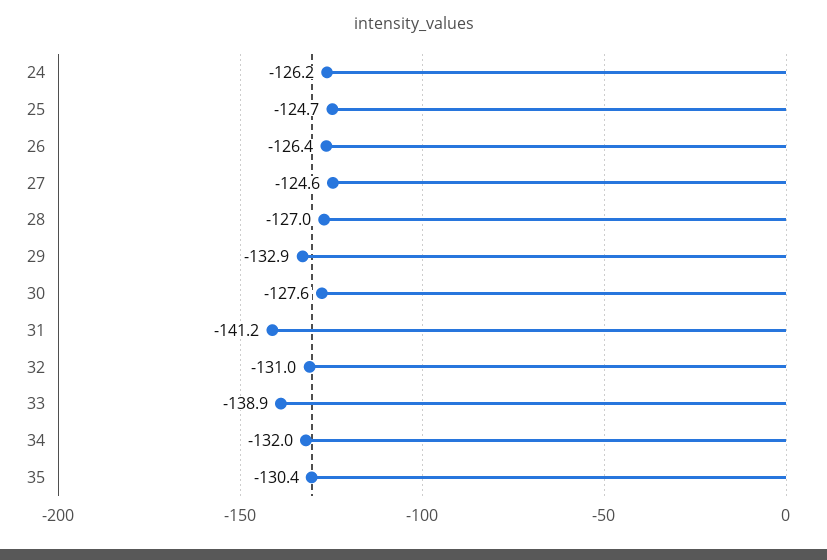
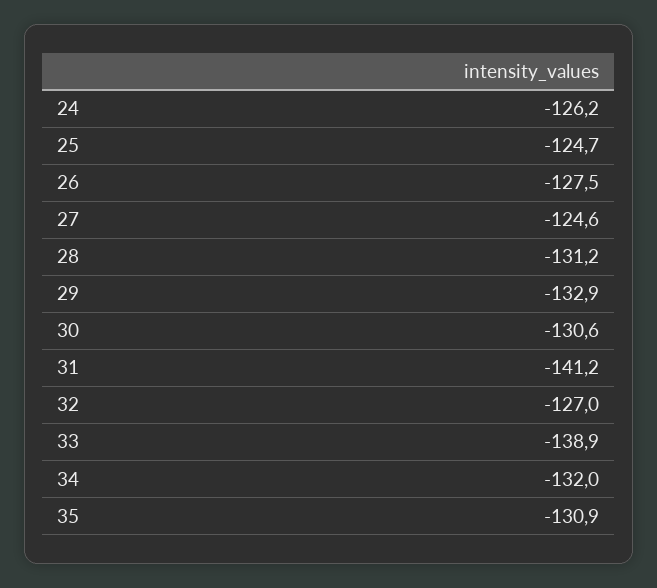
  {
    "24": -126.2,
    "25": -124.7,
-   "26": -126.4,
+   "26": -127.5,
    "27": -124.6,
-   "28": -127,
+   "28": -131.2,
    "29": -132.9,
-   "30": -127.6,
+   "30": -130.6,
    "31": -141.2,
-   "32": -131,
+   "32": -127,
    "33": -138.9,
    "34": -132,
-   "35": -130.4
+   "35": -130.9
  }

